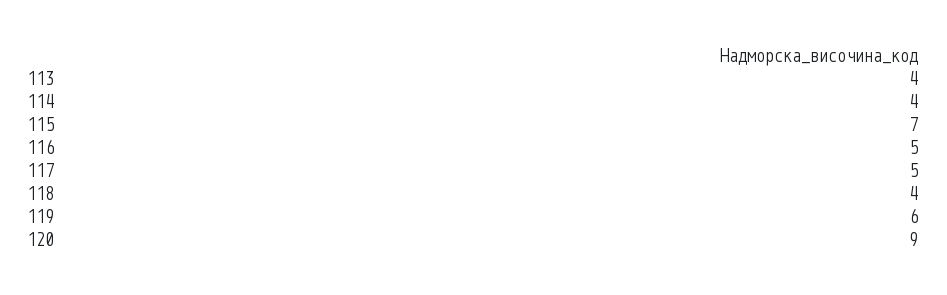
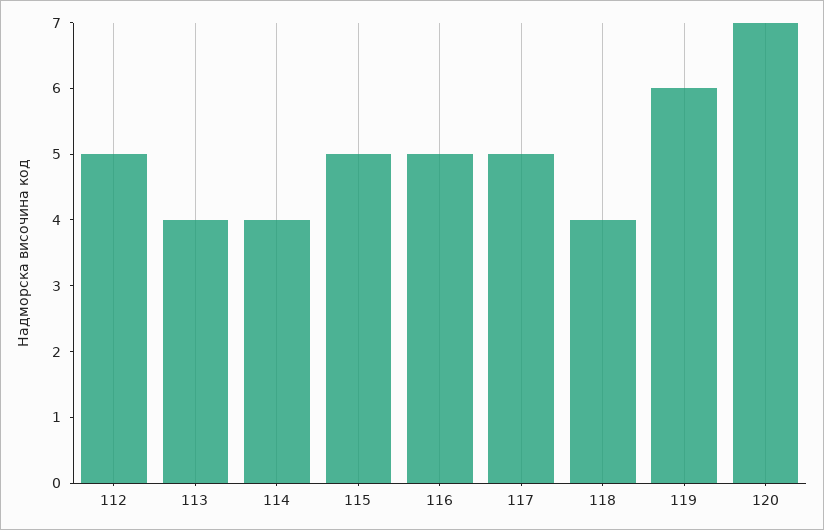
  {
    "113": 4,
    "114": 4,
-   "115": 7,
+   "115": 5,
    "116": 5,
    "117": 5,
    "118": 4,
    "119": 6,
-   "120": 9
+   "120": 7,
+   "112": 5
  }

